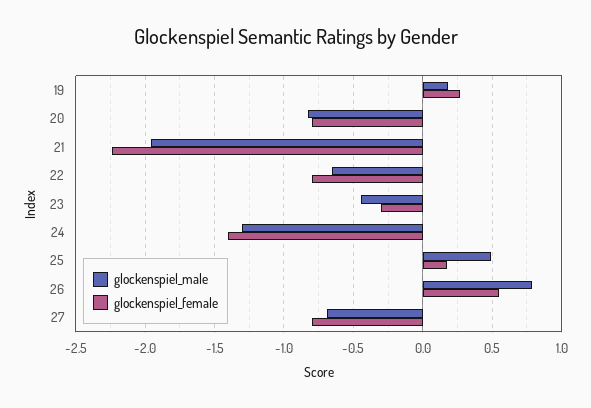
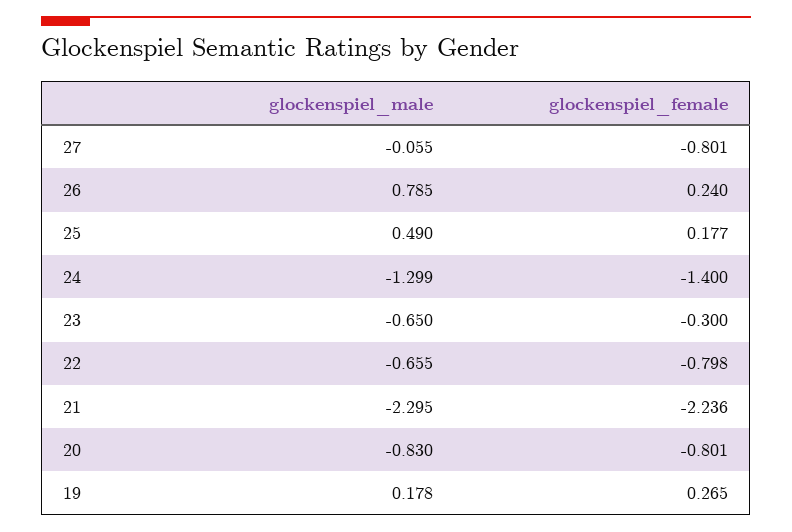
  {
    "glockenspiel_male": {
      "19": 0.178,
      "20": -0.83,
-     "21": -1.95,
+     "21": -2.295,
      "22": -0.655,
-     "23": -0.45,
+     "23": -0.65,
      "24": -1.299,
      "25": 0.49,
      "26": 0.785,
-     "27": -0.7
+     "27": -0.055
    },
    "glockenspiel_female": {
      "19": 0.265,
      "20": -0.801,
      "21": -2.236,
      "22": -0.798,
      "23": -0.3,
      "24": -1.4,
      "25": 0.177,
-     "26": 0.55,
+     "26": 0.24,
      "27": -0.801
    }
  }

